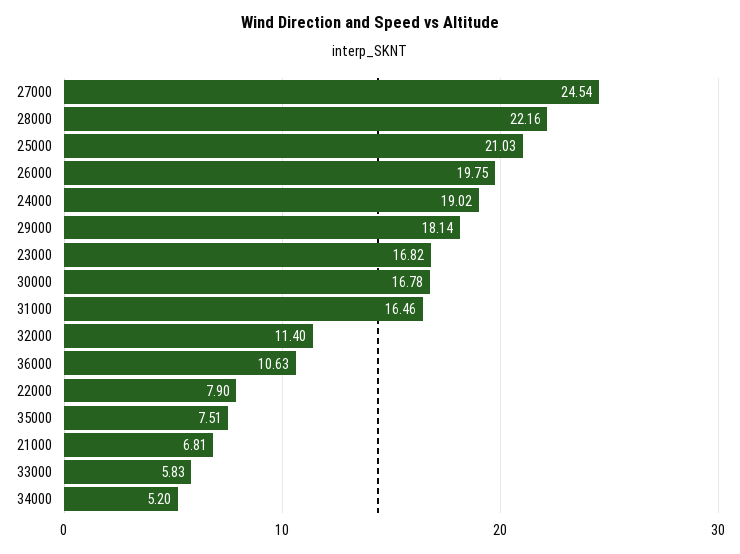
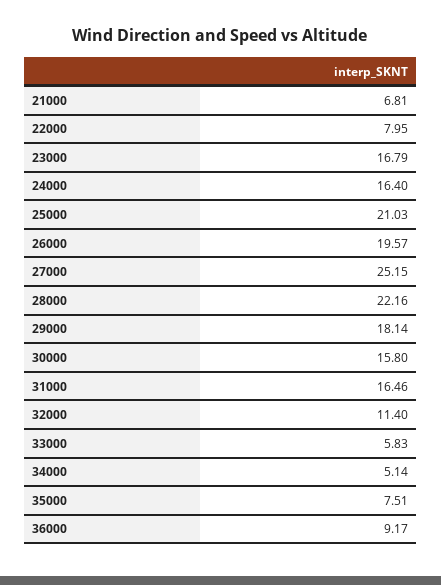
  {
-   "27000": 24.54,
+   "27000": 25.15,
    "28000": 22.16,
    "25000": 21.03,
-   "26000": 19.75,
+   "26000": 19.57,
-   "24000": 19.02,
+   "24000": 16.4,
    "29000": 18.14,
-   "23000": 16.82,
+   "23000": 16.79,
-   "30000": 16.78,
+   "30000": 15.8,
    "31000": 16.46,
    "32000": 11.4,
-   "36000": 10.63,
+   "36000": 9.17,
-   "22000": 7.9,
+   "22000": 7.95,
    "35000": 7.51,
    "21000": 6.81,
    "33000": 5.83,
-   "34000": 5.2
+   "34000": 5.14
  }

